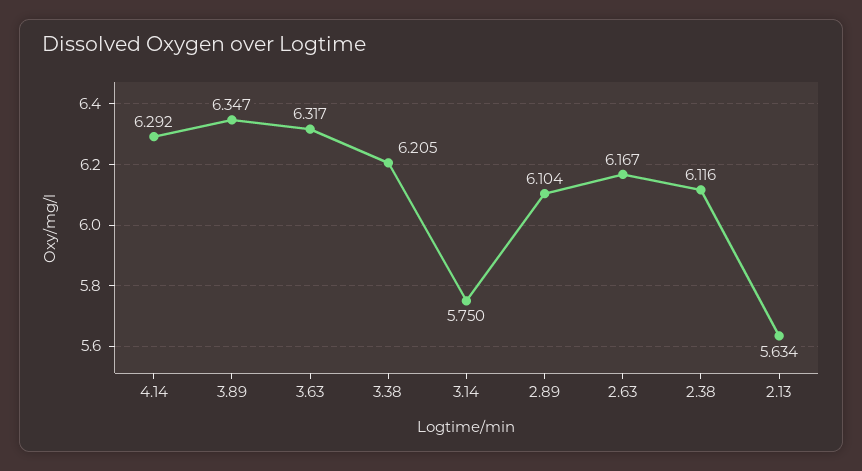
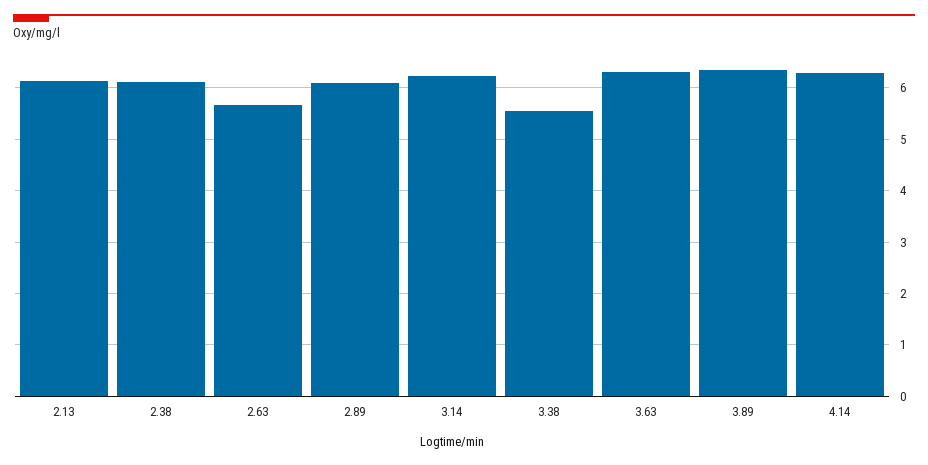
  {
    "4.14": 6.292,
    "3.89": 6.347,
    "3.63": 6.317,
-   "3.38": 6.205,
+   "3.38": 5.6,
-   "3.14": 5.75,
+   "3.14": 6.2,
    "2.89": 6.104,
-   "2.63": 6.167,
+   "2.63": 5.6,
    "2.38": 6.116,
-   "2.13": 5.634
+   "2.13": 6.2
  }

